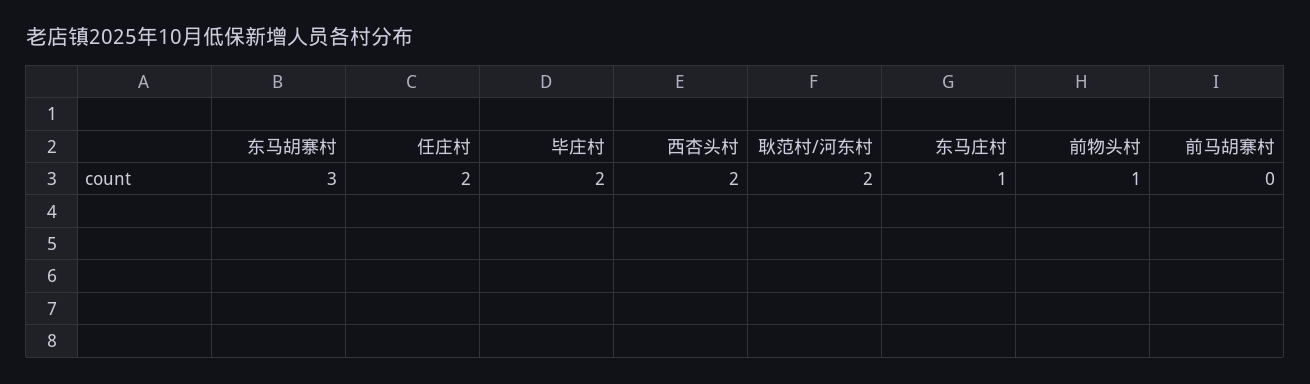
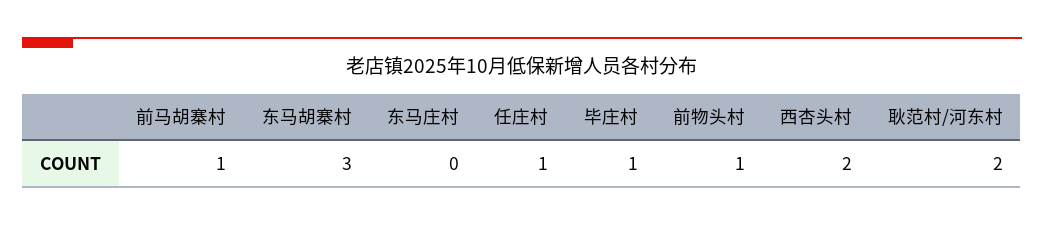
  {
    "东马胡寨村": 3,
-   "任庄村": 2,
+   "任庄村": 1,
-   "毕庄村": 2,
+   "毕庄村": 1,
    "西杏头村": 2,
    "耿范村/河东村": 2,
-   "东马庄村": 1,
+   "东马庄村": 0,
    "前物头村": 1,
-   "前马胡寨村": 0
+   "前马胡寨村": 1
  }

